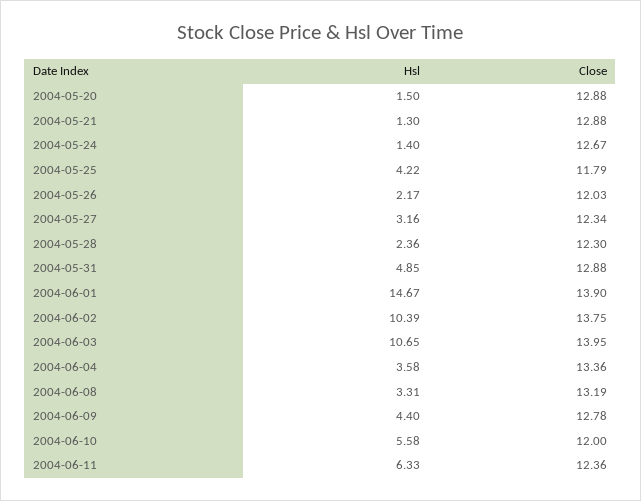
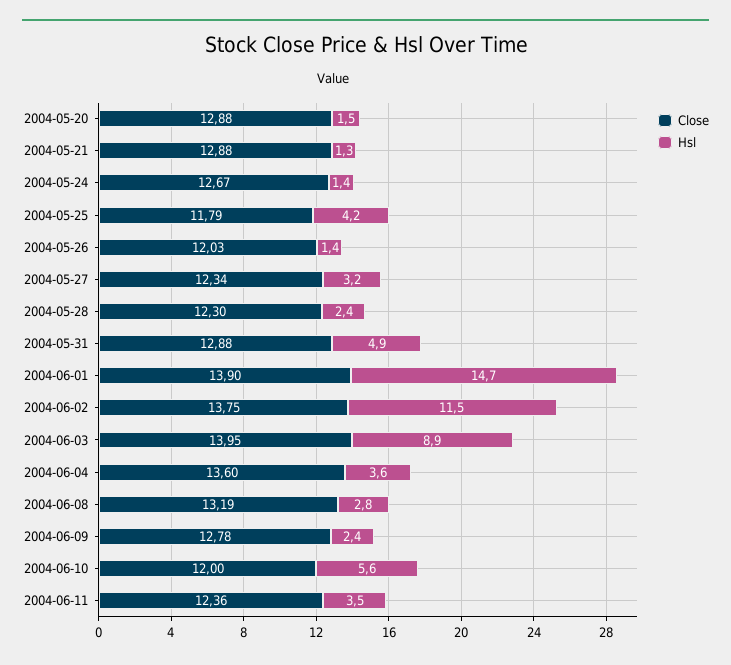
  {
    "Hsl": {
      "2004-05-20": 1.5,
      "2004-05-21": 1.3,
      "2004-05-24": 1.4,
      "2004-05-25": 4.22,
-     "2004-05-26": 2.17,
+     "2004-05-26": 1.4,
      "2004-05-27": 3.16,
      "2004-05-28": 2.36,
      "2004-05-31": 4.85,
      "2004-06-01": 14.67,
-     "2004-06-02": 10.39,
+     "2004-06-02": 11.5,
-     "2004-06-03": 10.65,
+     "2004-06-03": 8.9,
      "2004-06-04": 3.58,
-     "2004-06-08": 3.31,
+     "2004-06-08": 2.8,
-     "2004-06-09": 4.4,
+     "2004-06-09": 2.4,
      "2004-06-10": 5.58,
-     "2004-06-11": 6.33
+     "2004-06-11": 3.5
    },
    "Close": {
      "2004-05-20": 12.88,
      "2004-05-21": 12.88,
      "2004-05-24": 12.67,
      "2004-05-25": 11.79,
      "2004-05-26": 12.03,
      "2004-05-27": 12.34,
      "2004-05-28": 12.3,
      "2004-05-31": 12.88,
      "2004-06-01": 13.9,
      "2004-06-02": 13.75,
      "2004-06-03": 13.95,
-     "2004-06-04": 13.36,
+     "2004-06-04": 13.6,
      "2004-06-08": 13.19,
      "2004-06-09": 12.78,
      "2004-06-10": 12,
      "2004-06-11": 12.36
    }
  }

